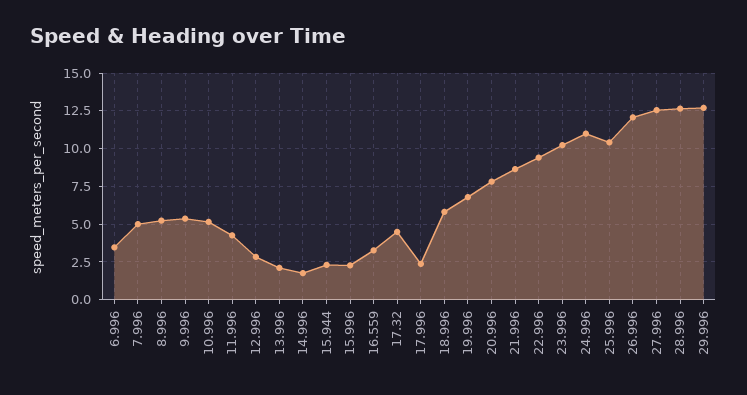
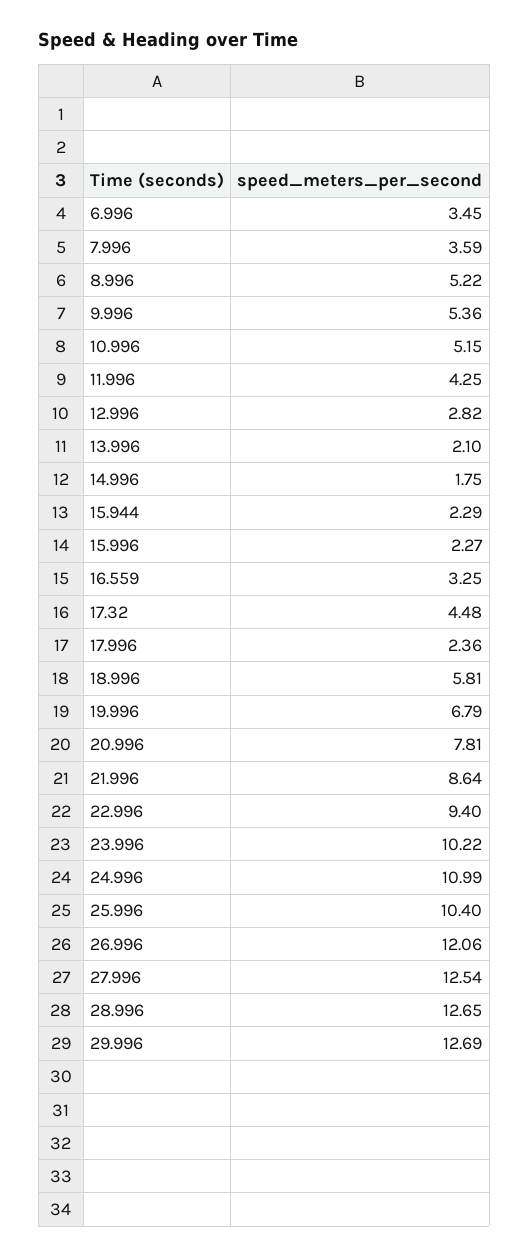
  {
    "6.996": 3.45,
-   "7.996": 5,
+   "7.996": 3.59,
    "8.996": 5.22,
    "9.996": 5.36,
    "10.996": 5.15,
    "11.996": 4.25,
    "12.996": 2.82,
    "13.996": 2.1,
    "14.996": 1.75,
    "15.944": 2.29,
    "15.996": 2.27,
    "16.559": 3.25,
    "17.32": 4.48,
    "17.996": 2.36,
    "18.996": 5.81,
    "19.996": 6.79,
    "20.996": 7.81,
    "21.996": 8.64,
    "22.996": 9.4,
    "23.996": 10.22,
    "24.996": 10.99,
    "25.996": 10.4,
    "26.996": 12.06,
    "27.996": 12.54,
    "28.996": 12.65,
    "29.996": 12.69
  }

